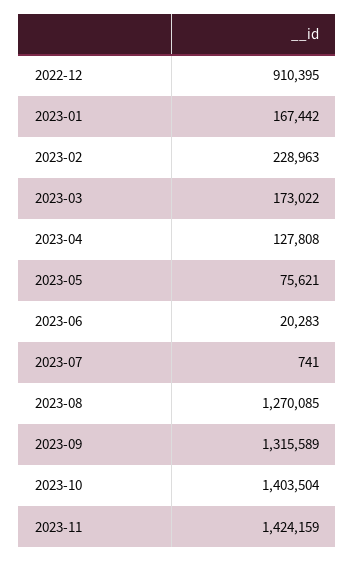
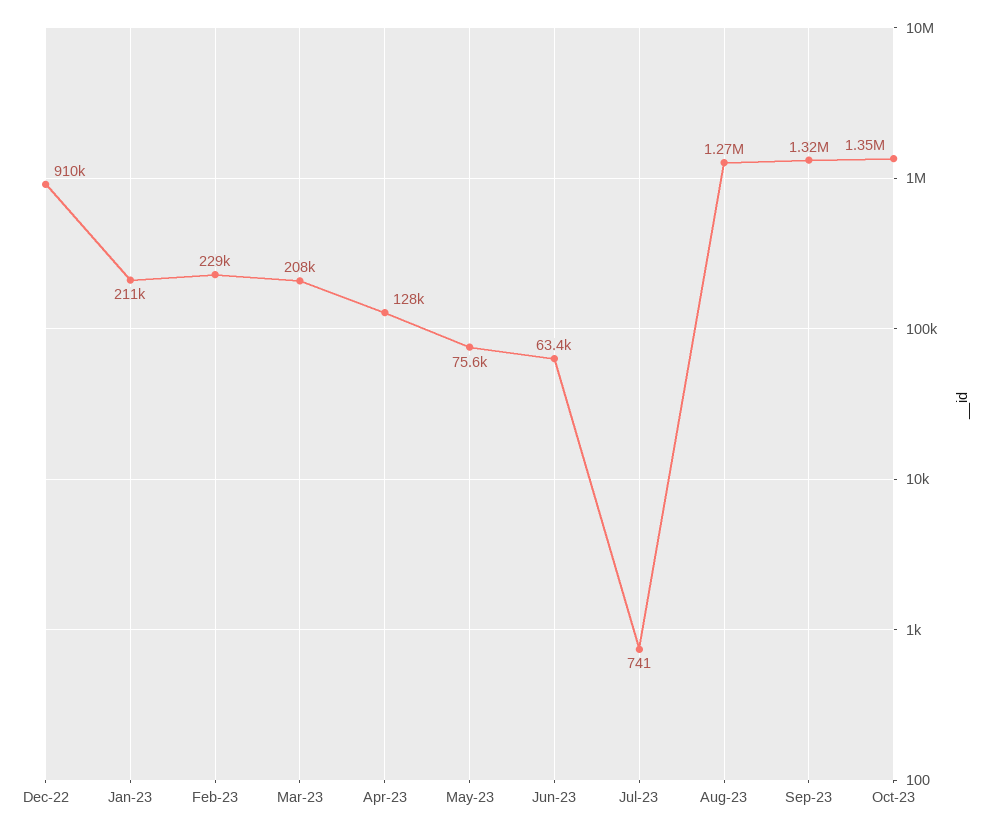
  {
    "2022-12": 910395,
-   "2023-01": 167442,
+   "2023-01": 211000,
    "2023-02": 228963,
-   "2023-03": 173022,
+   "2023-03": 208000,
    "2023-04": 127808,
    "2023-05": 75621,
-   "2023-06": 20283,
+   "2023-06": 63400,
    "2023-07": 741,
    "2023-08": 1270085,
    "2023-09": 1315589,
-   "2023-10": 1403504,
+   "2023-10": 1350000
-   "2023-11": 1424159
  }

